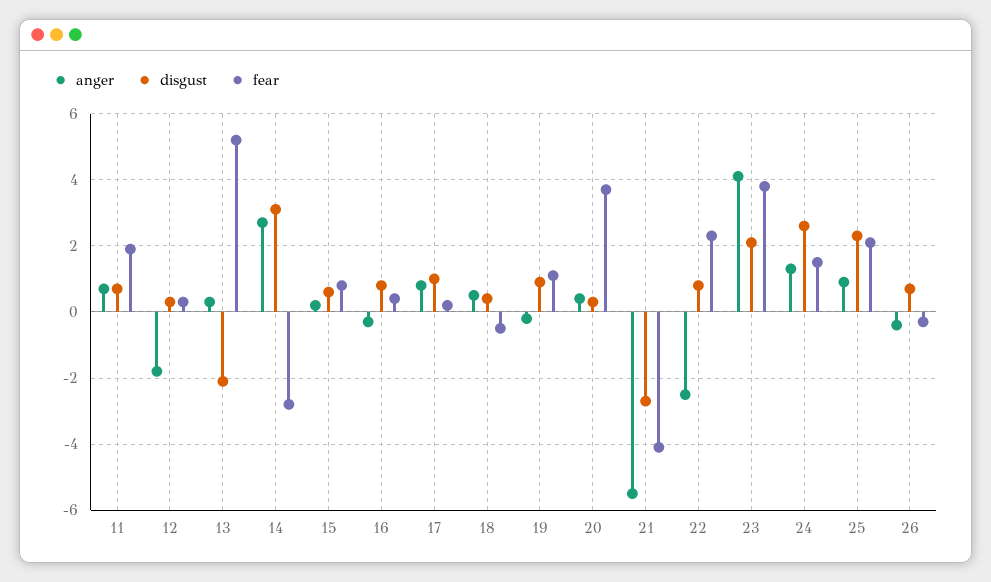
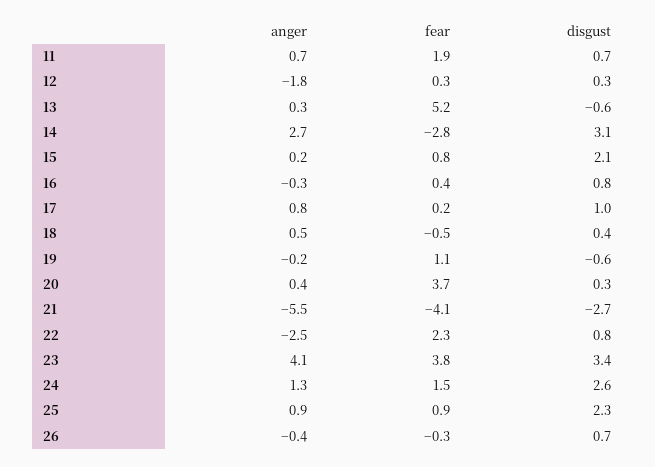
  {
    "anger": {
      "11": 0.7,
      "12": -1.8,
      "13": 0.3,
      "14": 2.7,
      "15": 0.2,
      "16": -0.3,
      "17": 0.8,
      "18": 0.5,
      "19": -0.2,
      "20": 0.4,
      "21": -5.5,
      "22": -2.5,
      "23": 4.1,
      "24": 1.3,
      "25": 0.9,
      "26": -0.4
    },
    "disgust": {
      "11": 0.7,
      "12": 0.3,
-     "13": -2,
+     "13": -0.6,
      "14": 3.1,
-     "15": 0.5,
+     "15": 2.1,
      "16": 0.8,
      "17": 1,
      "18": 0.4,
-     "19": 1,
+     "19": -0.6,
      "20": 0.3,
      "21": -2.7,
      "22": 0.8,
-     "23": 2,
+     "23": 3.4,
      "24": 2.6,
      "25": 2.3,
      "26": 0.7
    },
    "fear": {
      "11": 1.9,
      "12": 0.3,
      "13": 5.2,
      "14": -2.8,
      "15": 0.8,
      "16": 0.4,
      "17": 0.2,
      "18": -0.5,
      "19": 1.1,
      "20": 3.7,
      "21": -4.1,
      "22": 2.3,
      "23": 3.8,
      "24": 1.5,
-     "25": 2,
+     "25": 0.9,
      "26": -0.3
    }
  }

